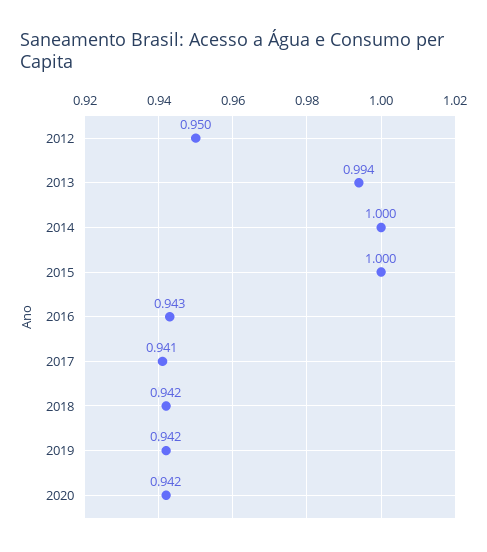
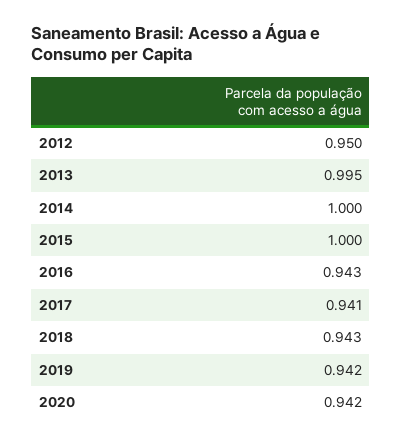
  {
    "2012": 0.95,
-   "2013": 0.994,
+   "2013": 0.995,
    "2014": 1,
    "2015": 1,
    "2016": 0.943,
    "2017": 0.941,
-   "2018": 0.942,
+   "2018": 0.943,
    "2019": 0.942,
    "2020": 0.942
  }

